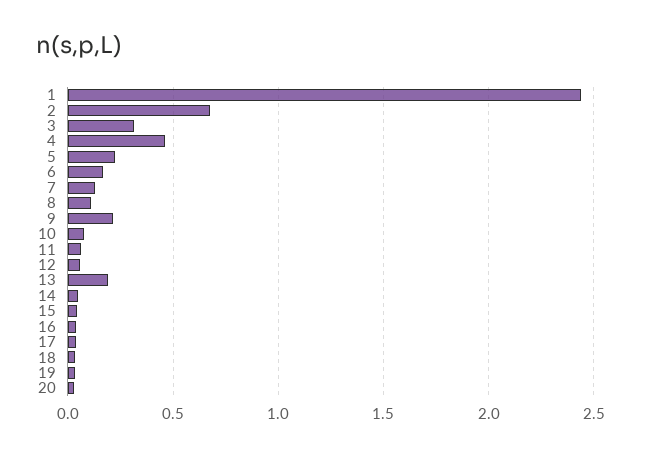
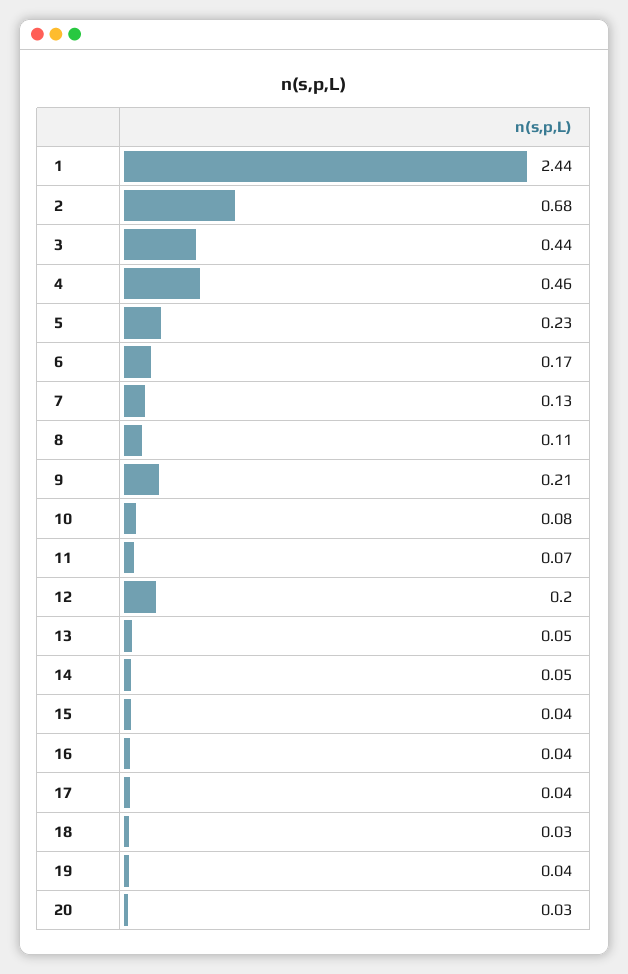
  {
    "1": 2.44,
    "2": 0.68,
-   "3": 0.3,
+   "3": 0.44,
    "4": 0.46,
    "5": 0.23,
    "6": 0.17,
    "7": 0.13,
    "8": 0.11,
    "9": 0.21,
    "10": 0.08,
    "11": 0.07,
-   "12": 0.05,
+   "12": 0.2,
-   "13": 0.2,
+   "13": 0.05,
    "14": 0.05,
    "15": 0.04,
    "16": 0.04,
    "17": 0.04,
    "18": 0.03,
    "19": 0.04,
    "20": 0.03
  }

